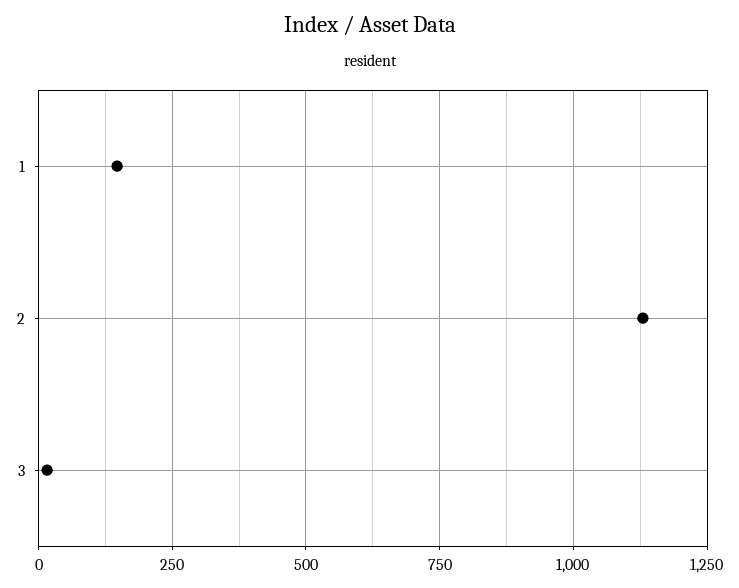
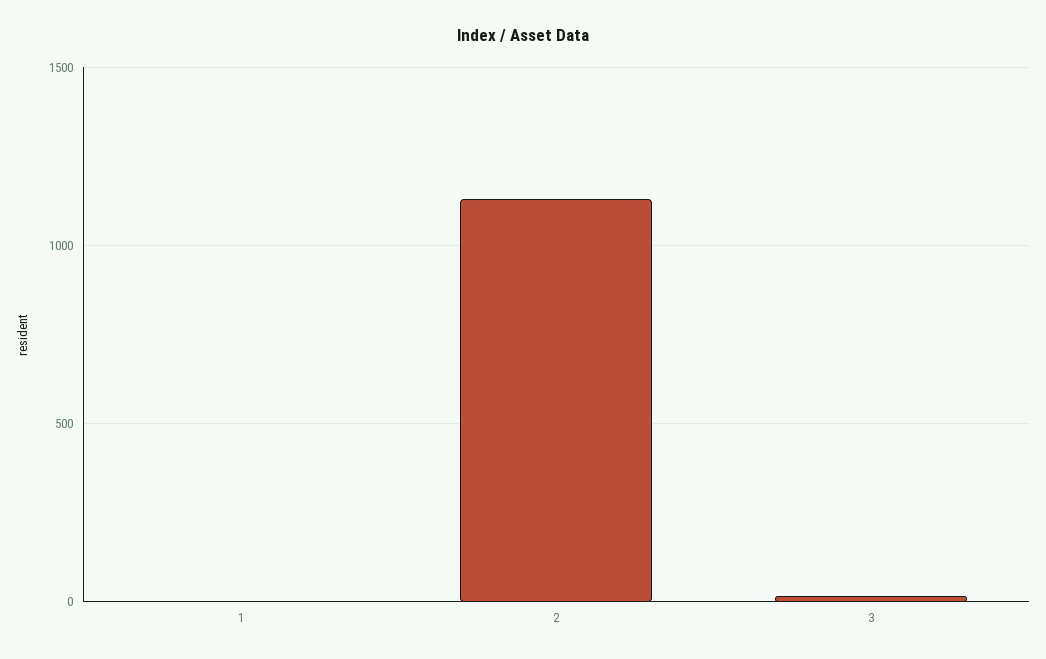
  {
-   "1": 150,
+   "1": 0,
    "2": 1125,
    "3": 25
  }

